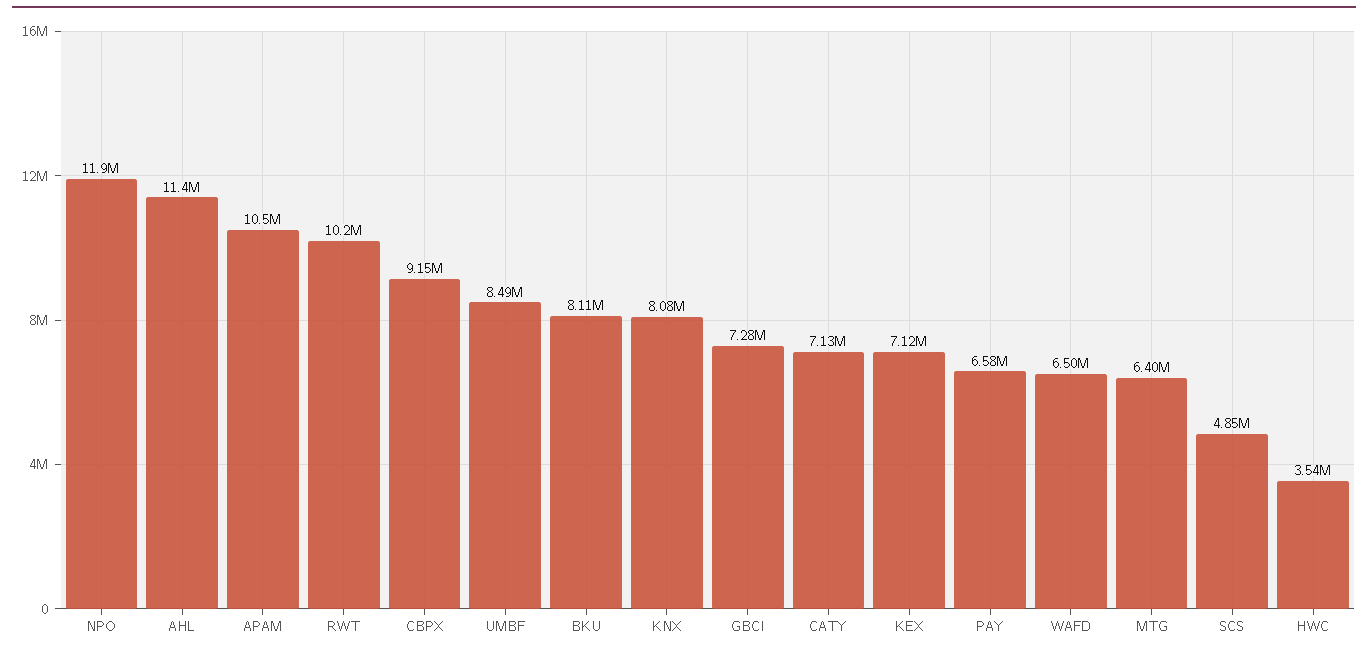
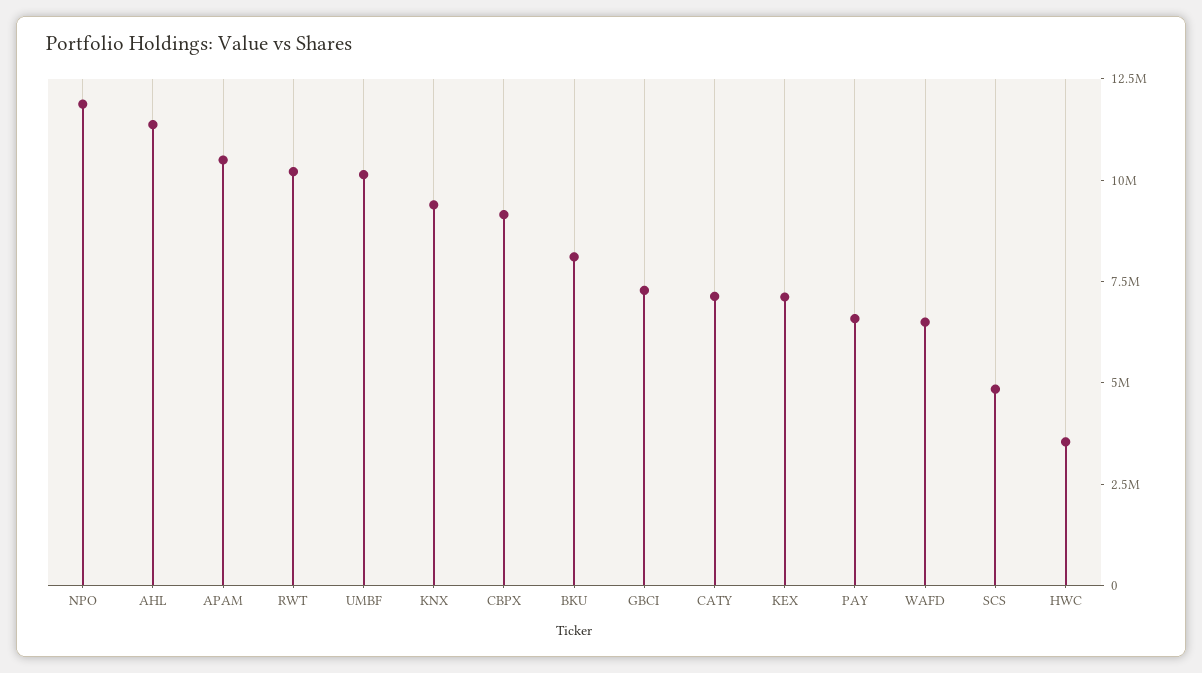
  {
    "NPO": 11900000,
    "AHL": 11400000,
    "APAM": 10500000,
    "RWT": 10200000,
    "CBPX": 9150000,
-   "UMBF": 8490000,
+   "UMBF": 10000000,
    "BKU": 8110000,
-   "KNX": 8080000,
+   "KNX": 9500000,
    "GBCI": 7280000,
    "CATY": 7130000,
    "KEX": 7120000,
    "PAY": 6580000,
    "WAFD": 6500000,
-   "MTG": 6400000,
    "SCS": 4850000,
    "HWC": 3540000
  }

